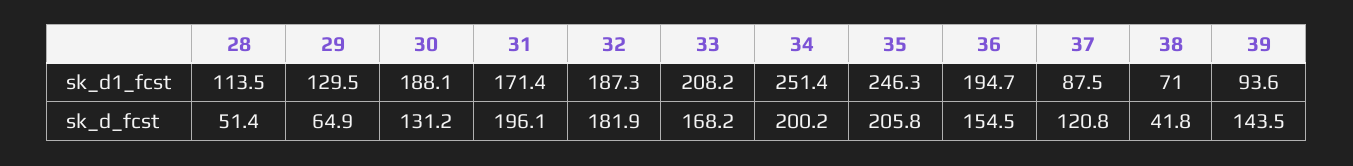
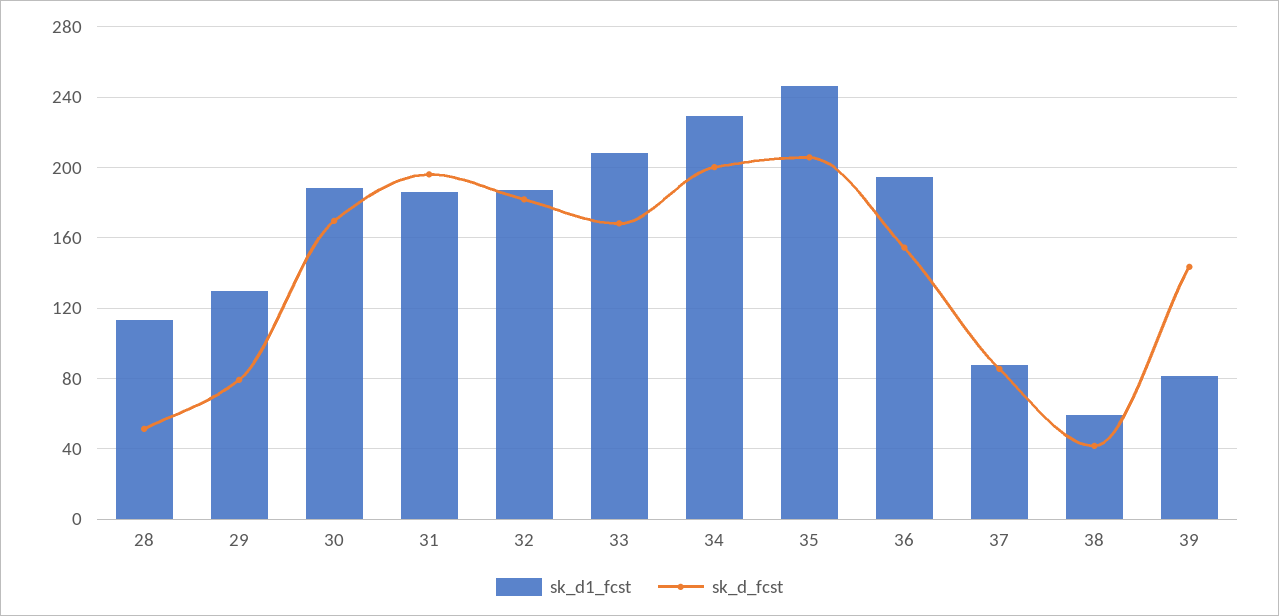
  {
    "sk_d1_fcst": {
      "28": 113.5,
      "29": 129.5,
      "30": 188.1,
-     "31": 171.4,
+     "31": 185,
      "32": 187.3,
      "33": 208.2,
-     "34": 251.4,
+     "34": 230,
      "35": 246.3,
      "36": 194.7,
      "37": 87.5,
-     "38": 71,
+     "38": 60,
-     "39": 93.6
+     "39": 80
    },
    "sk_d_fcst": {
      "28": 51.4,
-     "29": 64.9,
+     "29": 80,
-     "30": 131.2,
+     "30": 170,
      "31": 196.1,
      "32": 181.9,
      "33": 168.2,
      "34": 200.2,
      "35": 205.8,
      "36": 154.5,
-     "37": 120.8,
+     "37": 85,
      "38": 41.8,
      "39": 143.5
    }
  }

